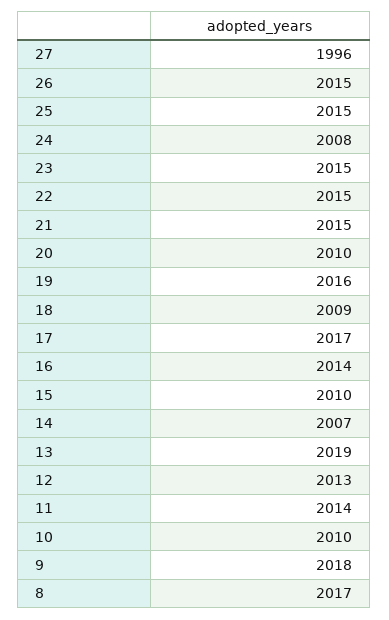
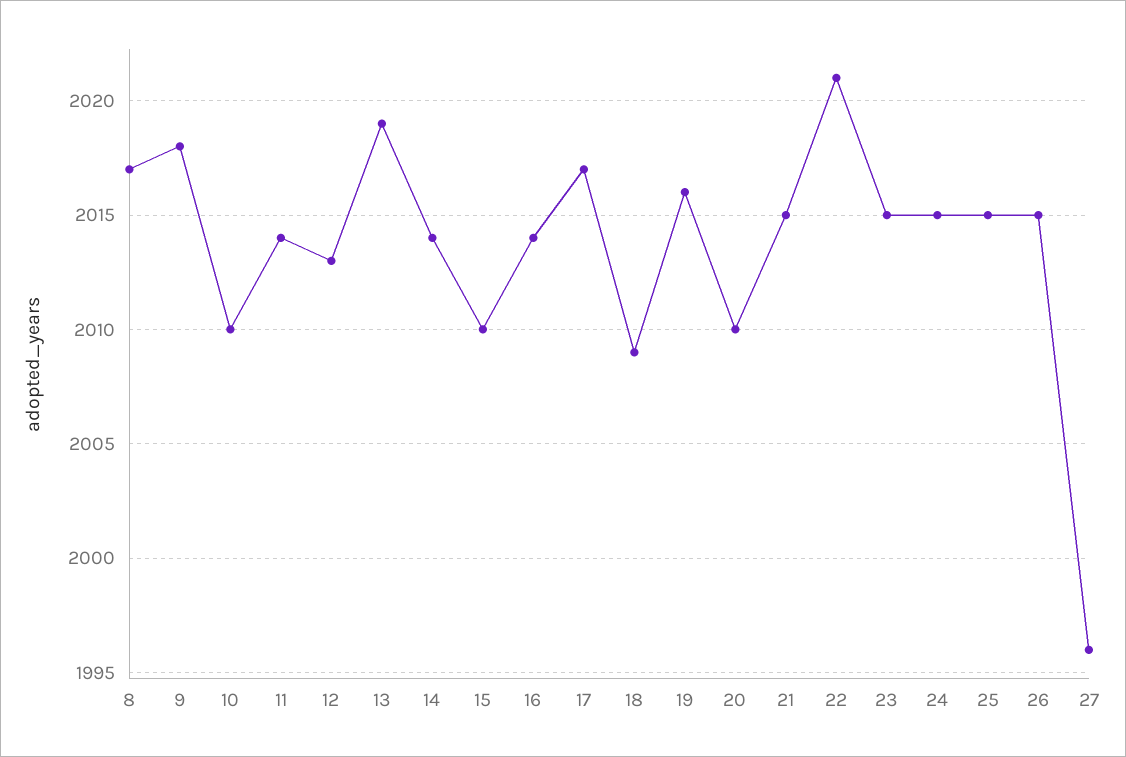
  {
    "27": 1996,
    "26": 2015,
    "25": 2015,
-   "24": 2008,
+   "24": 2015,
    "23": 2015,
-   "22": 2015,
+   "22": 2021,
    "21": 2015,
    "20": 2010,
    "19": 2016,
    "18": 2009,
    "17": 2017,
    "16": 2014,
    "15": 2010,
-   "14": 2007,
+   "14": 2014,
    "13": 2019,
    "12": 2013,
    "11": 2014,
    "10": 2010,
    "9": 2018,
    "8": 2017
  }

